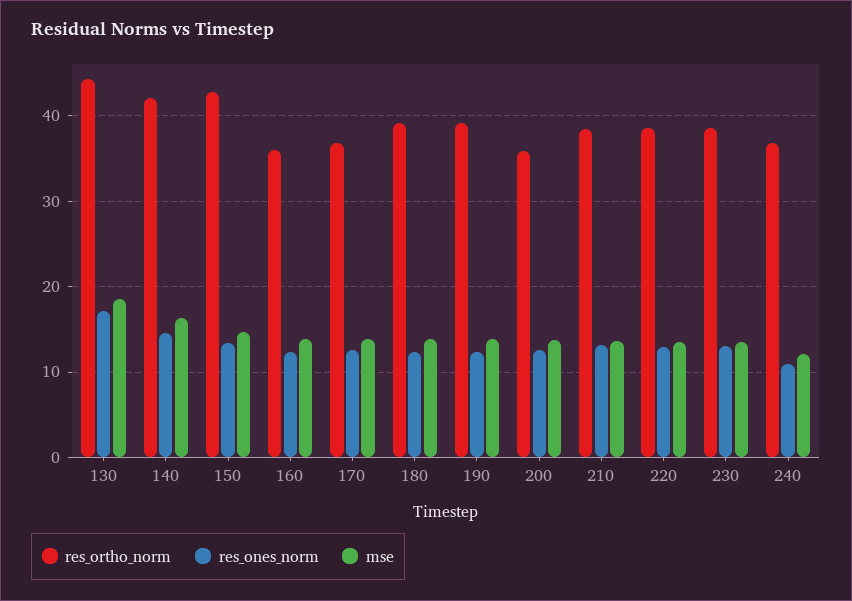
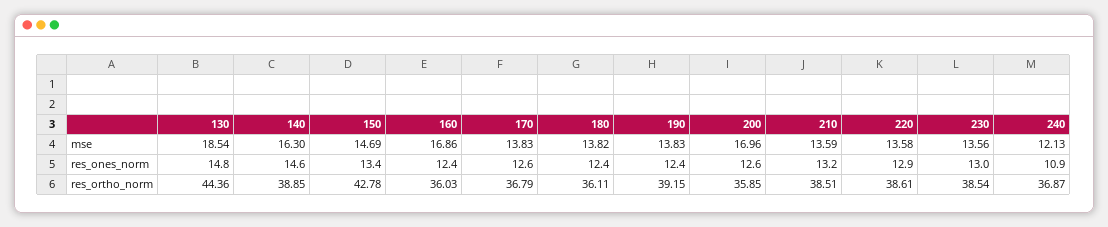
  {
    "res_ortho_norm": {
      "130": 44.36,
-     "140": 42,
+     "140": 38.85,
      "150": 42.78,
      "160": 36.03,
      "170": 36.79,
-     "180": 39,
+     "180": 36.11,
      "190": 39.15,
      "200": 35.85,
      "210": 38.51,
      "220": 38.61,
      "230": 38.54,
      "240": 36.87
    },
    "res_ones_norm": {
-     "130": 17,
+     "130": 14.8,
      "140": 14.6,
      "150": 13.4,
      "160": 12.4,
      "170": 12.6,
      "180": 12.4,
      "190": 12.4,
      "200": 12.6,
      "210": 13.2,
      "220": 12.9,
      "230": 13,
      "240": 10.9
    },
    "mse": {
      "130": 18.54,
      "140": 16.3,
      "150": 14.69,
-     "160": 14,
+     "160": 16.86,
      "170": 13.83,
      "180": 13.82,
      "190": 13.83,
-     "200": 14,
+     "200": 16.96,
      "210": 13.59,
      "220": 13.58,
      "230": 13.56,
      "240": 12.13
    }
  }

